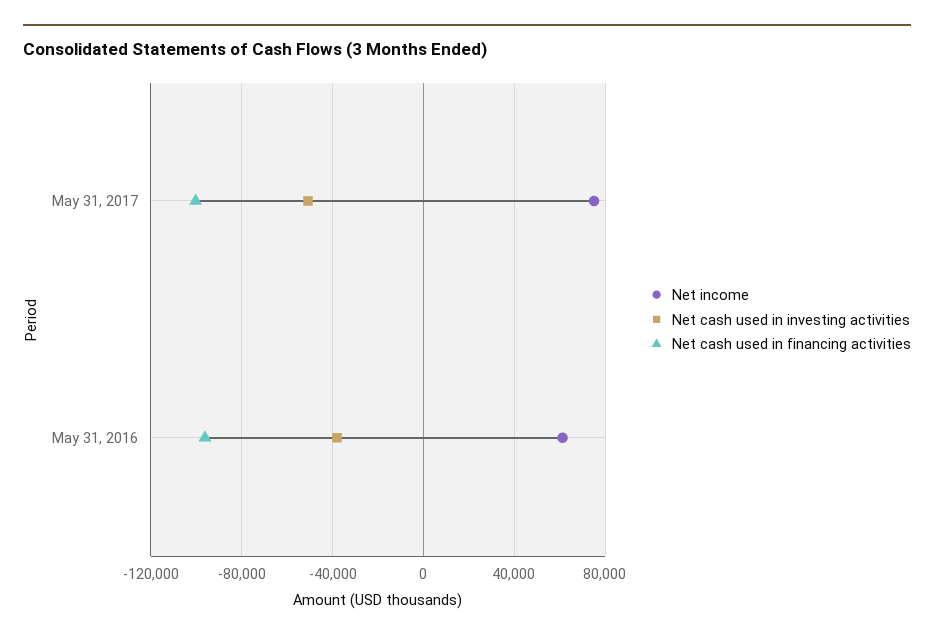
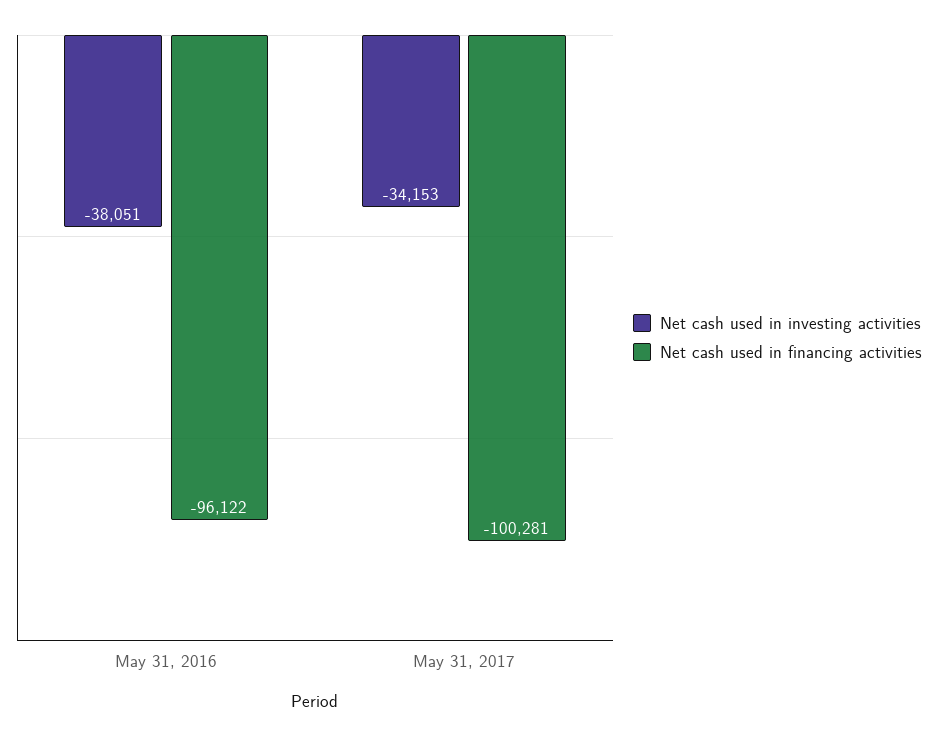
  {
-   "Net income": {
-     "May 31, 2017": 75000,
-     "May 31, 2016": 60000
-   },
    "Net cash used in investing activities": {
-     "May 31, 2017": -50000,
+     "May 31, 2017": -34153,
      "May 31, 2016": -38051
    },
    "Net cash used in financing activities": {
      "May 31, 2017": -100281,
      "May 31, 2016": -96122
    }
  }

